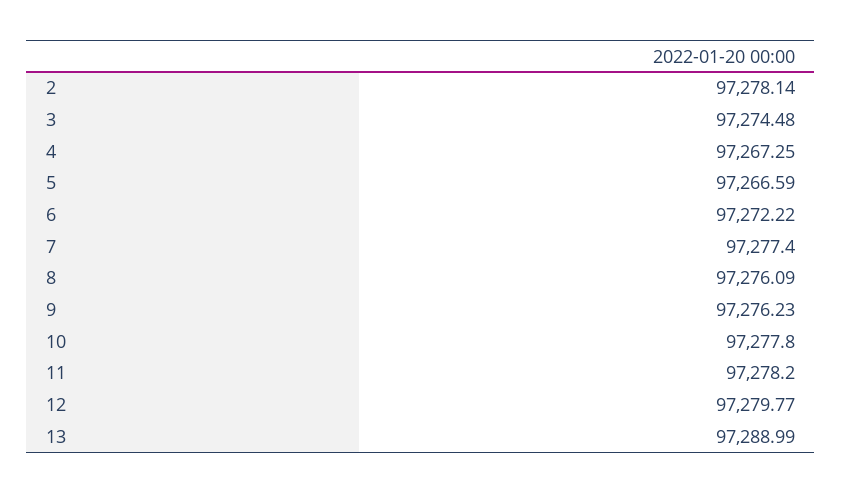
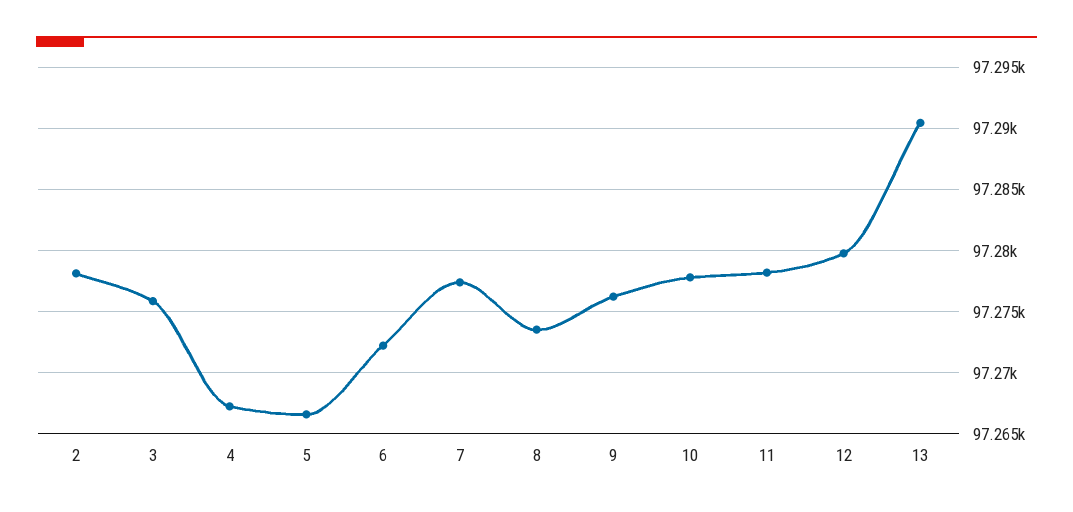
  {
    "2": 97278.14,
-   "3": 97274.48,
+   "3": 97276,
    "4": 97267.25,
    "5": 97266.59,
    "6": 97272.22,
    "7": 97277.4,
-   "8": 97276.09,
+   "8": 97273.5,
    "9": 97276.23,
    "10": 97277.8,
    "11": 97278.2,
    "12": 97279.77,
-   "13": 97288.99
+   "13": 97290.5
  }

